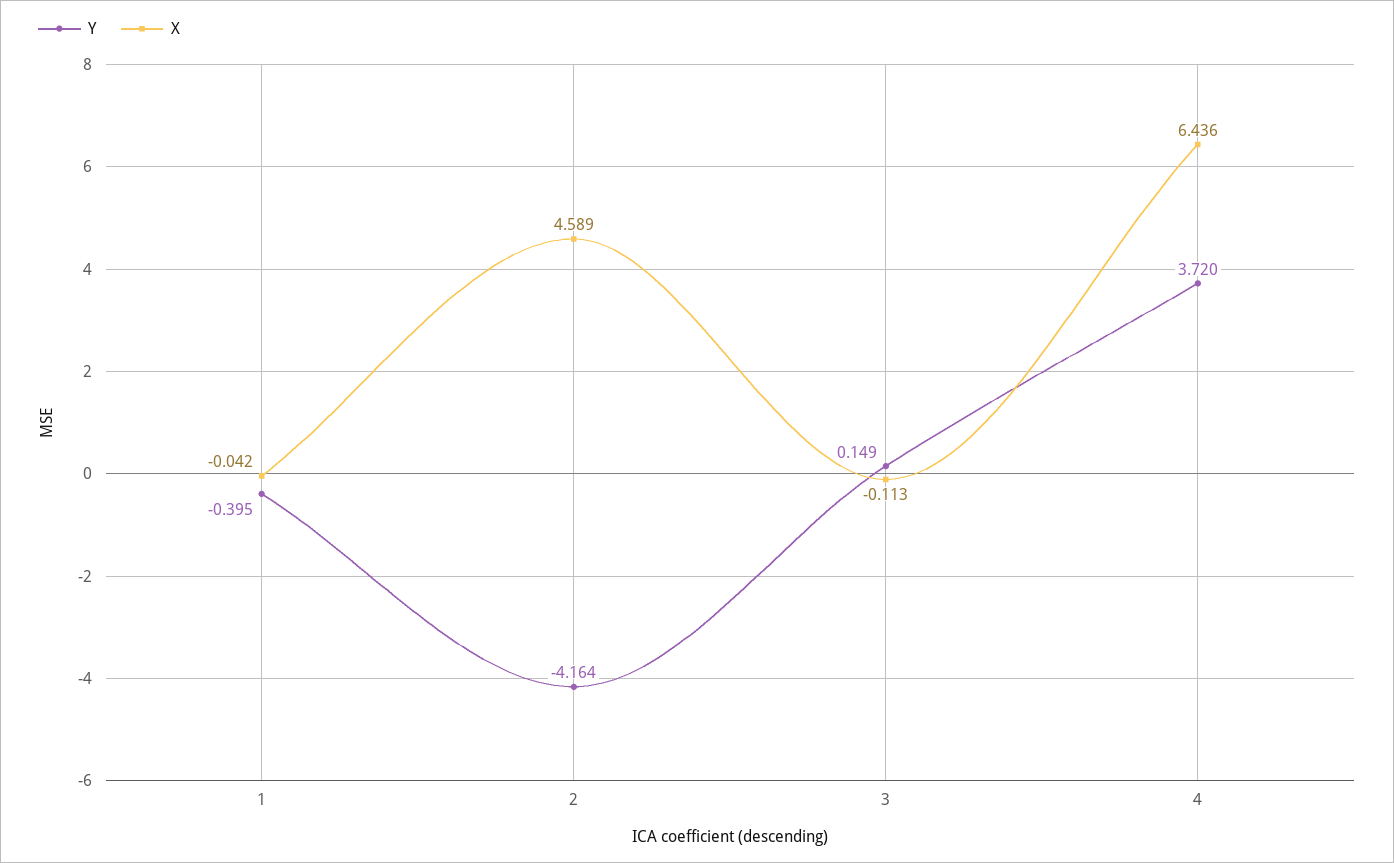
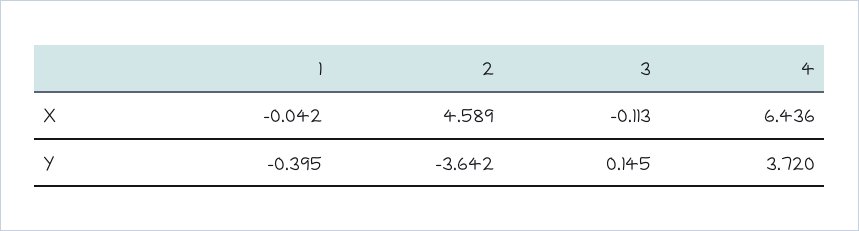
  {
    "Y": {
      "1": -0.395,
-     "2": -4.164,
+     "2": -3.642,
-     "3": 0.149,
+     "3": 0.145,
      "4": 3.72
    },
    "X": {
      "1": -0.042,
      "2": 4.589,
      "3": -0.113,
      "4": 6.436
    }
  }

